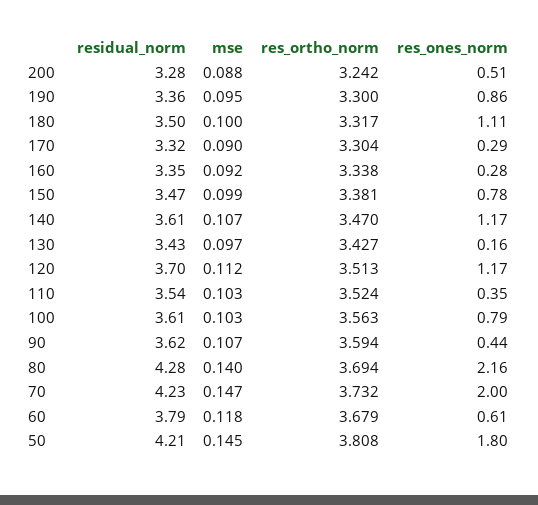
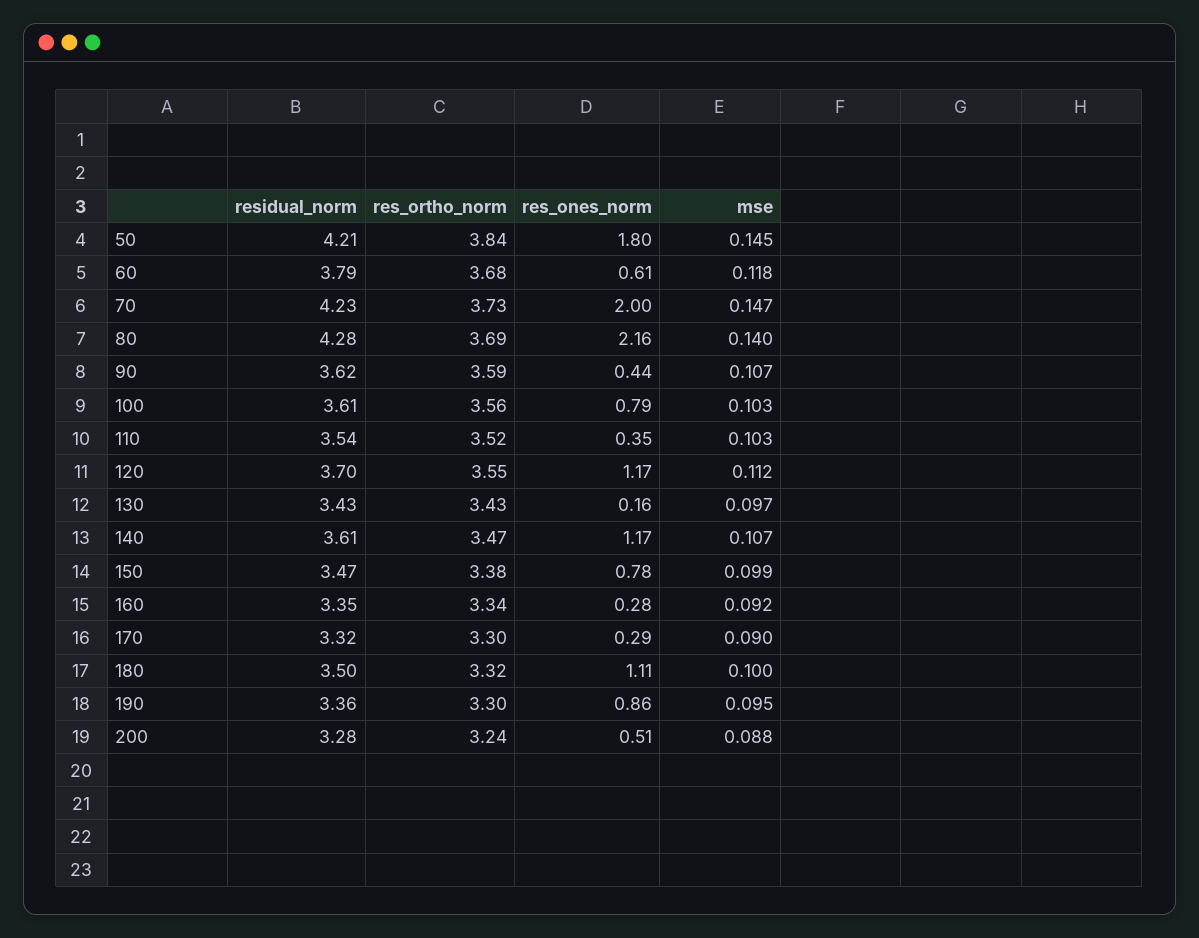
  {
    "residual_norm": {
      "200": 3.28,
      "190": 3.36,
      "180": 3.5,
      "170": 3.32,
      "160": 3.35,
      "150": 3.47,
      "140": 3.61,
      "130": 3.43,
      "120": 3.7,
      "110": 3.54,
      "100": 3.61,
      "90": 3.62,
      "80": 4.28,
      "70": 4.23,
      "60": 3.79,
      "50": 4.21
    },
    "mse": {
      "200": 0.088,
      "190": 0.095,
      "180": 0.1,
      "170": 0.09,
      "160": 0.092,
      "150": 0.099,
      "140": 0.107,
      "130": 0.097,
      "120": 0.112,
      "110": 0.103,
      "100": 0.103,
      "90": 0.107,
      "80": 0.14,
      "70": 0.147,
      "60": 0.118,
      "50": 0.145
    },
    "res_ortho_norm": {
      "200": 3.242,
      "190": 3.3,
      "180": 3.317,
      "170": 3.304,
      "160": 3.338,
      "150": 3.381,
      "140": 3.47,
      "130": 3.427,
-     "120": 3.513,
+     "120": 3.55,
      "110": 3.524,
      "100": 3.563,
      "90": 3.594,
      "80": 3.694,
      "70": 3.732,
      "60": 3.679,
-     "50": 3.808
+     "50": 3.84
    },
    "res_ones_norm": {
      "200": 0.51,
      "190": 0.86,
      "180": 1.11,
      "170": 0.29,
      "160": 0.28,
      "150": 0.78,
      "140": 1.17,
      "130": 0.16,
      "120": 1.17,
      "110": 0.35,
      "100": 0.79,
      "90": 0.44,
      "80": 2.16,
      "70": 2,
      "60": 0.61,
      "50": 1.8
    }
  }

